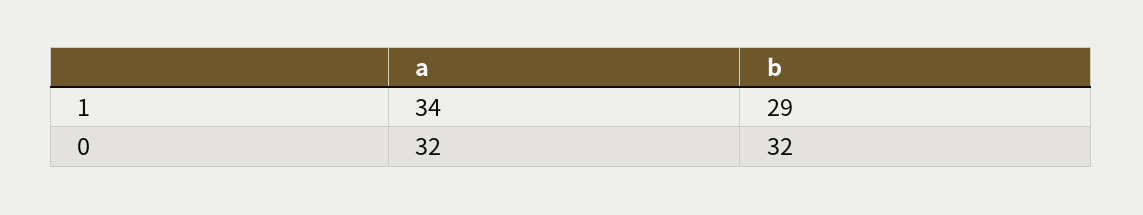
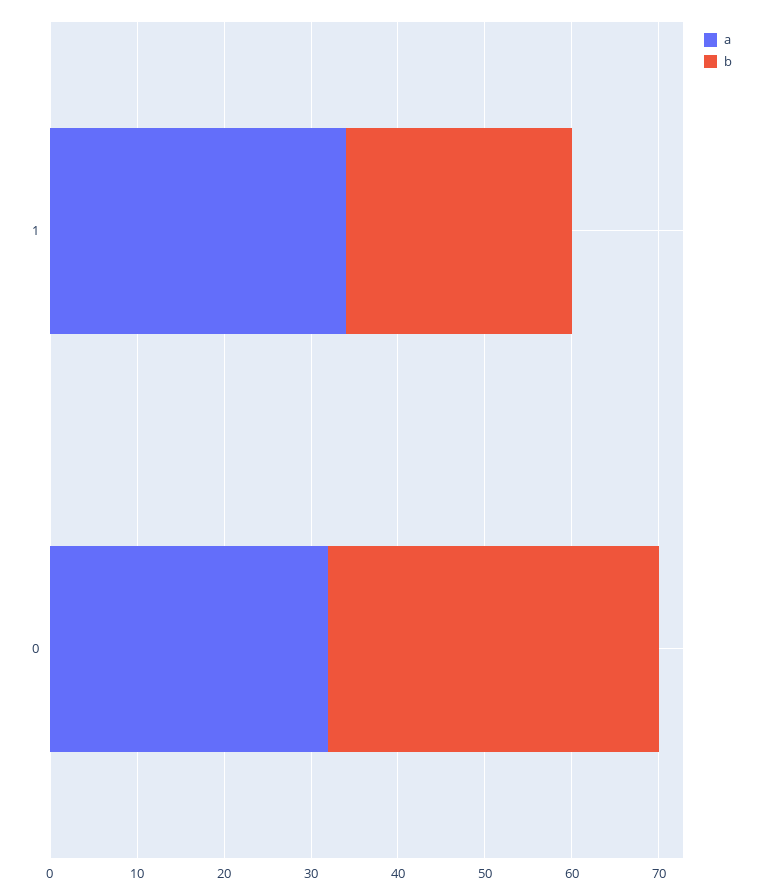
  {
    "a": {
      "1": 34,
      "0": 32
    },
    "b": {
-     "1": 29,
+     "1": 26,
-     "0": 32
+     "0": 38
    }
  }

